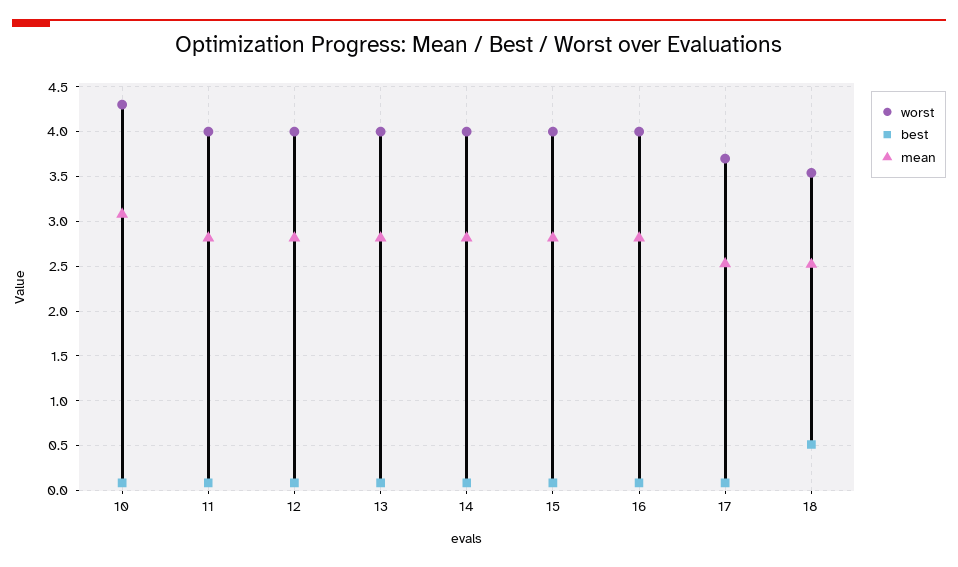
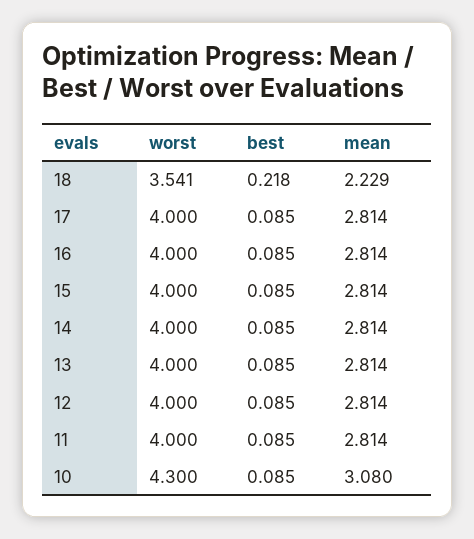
  {
    "worst": {
      "10": 4.3,
      "11": 4,
      "12": 4,
      "13": 4,
      "14": 4,
      "15": 4,
      "16": 4,
-     "17": 3.7,
+     "17": 4,
      "18": 3.541
    },
    "best": {
      "10": 0.085,
      "11": 0.085,
      "12": 0.085,
      "13": 0.085,
      "14": 0.085,
      "15": 0.085,
      "16": 0.085,
      "17": 0.085,
-     "18": 0.5
+     "18": 0.218
    },
    "mean": {
      "10": 3.08,
      "11": 2.814,
      "12": 2.814,
      "13": 2.814,
      "14": 2.814,
      "15": 2.814,
      "16": 2.814,
-     "17": 2.5,
+     "17": 2.814,
-     "18": 2.5
+     "18": 2.229
    }
  }

